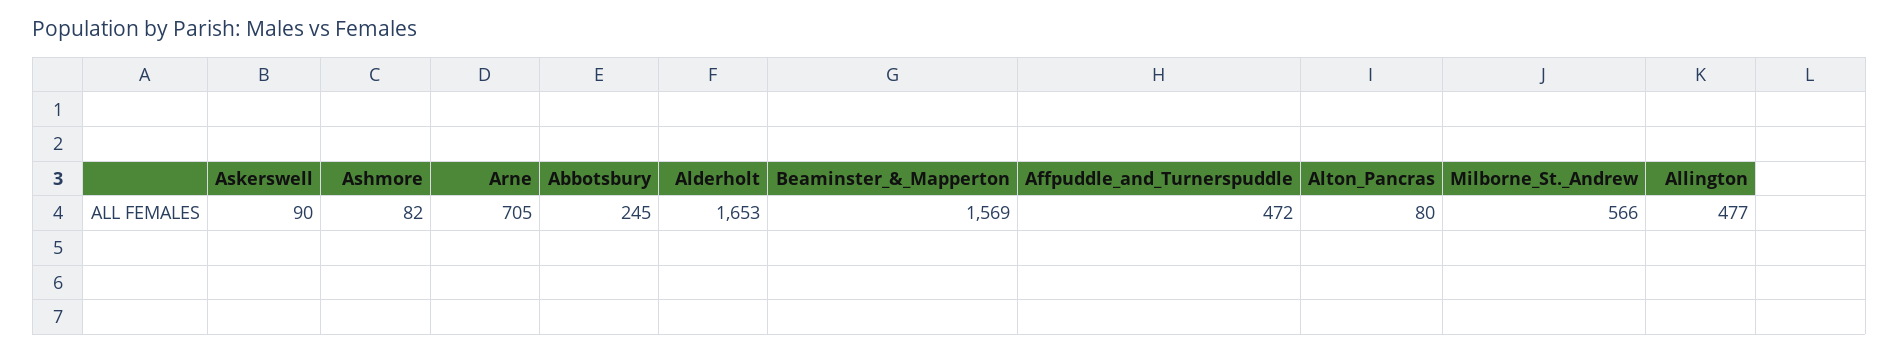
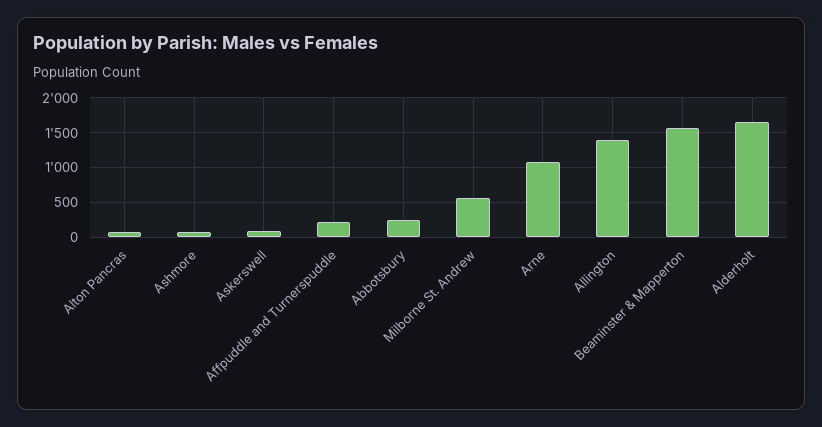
  {
    "Askerswell": 90,
    "Ashmore": 82,
-   "Arne": 705,
+   "Arne": 1100,
    "Abbotsbury": 245,
    "Alderholt": 1653,
    "Beaminster_&_Mapperton": 1569,
-   "Affpuddle_and_Turnerspuddle": 472,
+   "Affpuddle_and_Turnerspuddle": 200,
    "Alton_Pancras": 80,
    "Milborne_St._Andrew": 566,
-   "Allington": 477
+   "Allington": 1400
  }

